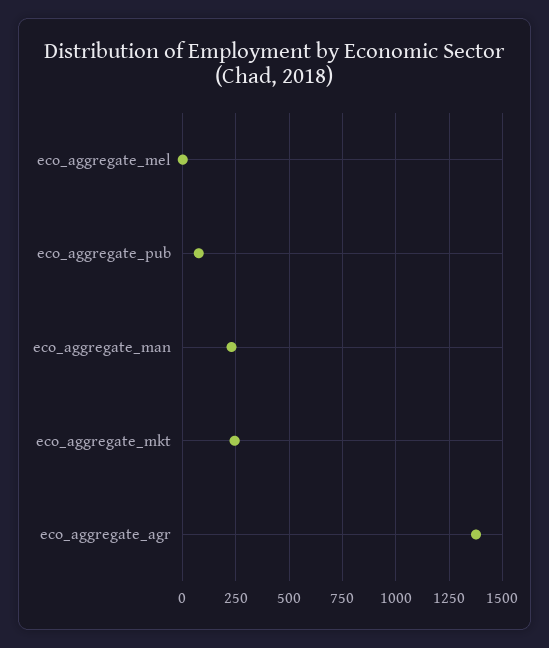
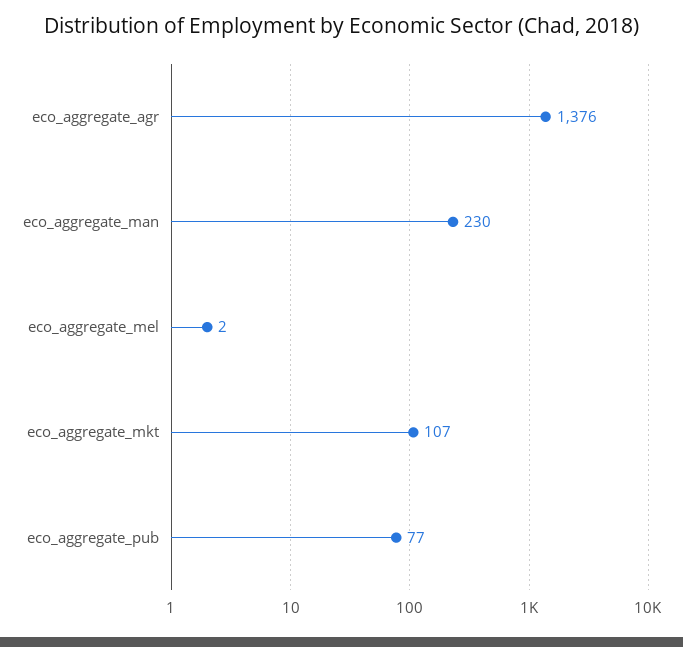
  {
    "eco_aggregate_mel": 2,
    "eco_aggregate_pub": 77,
    "eco_aggregate_man": 230,
-   "eco_aggregate_mkt": 250,
+   "eco_aggregate_mkt": 107,
    "eco_aggregate_agr": 1376
  }

